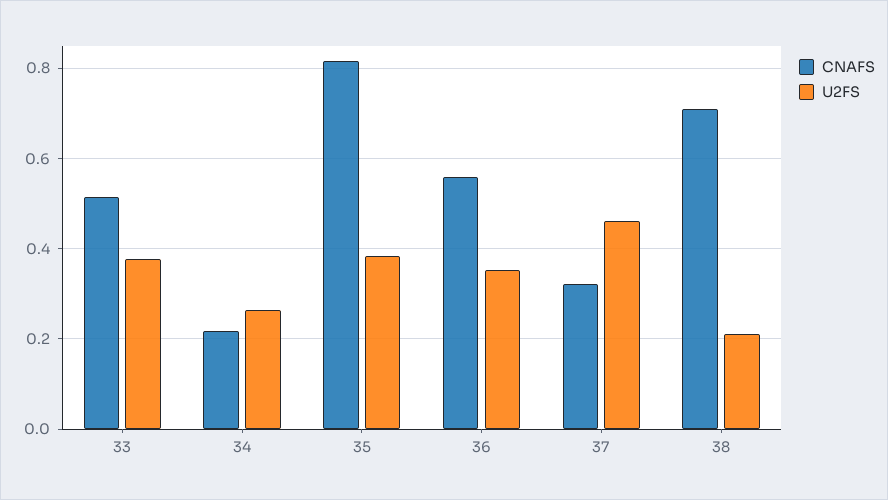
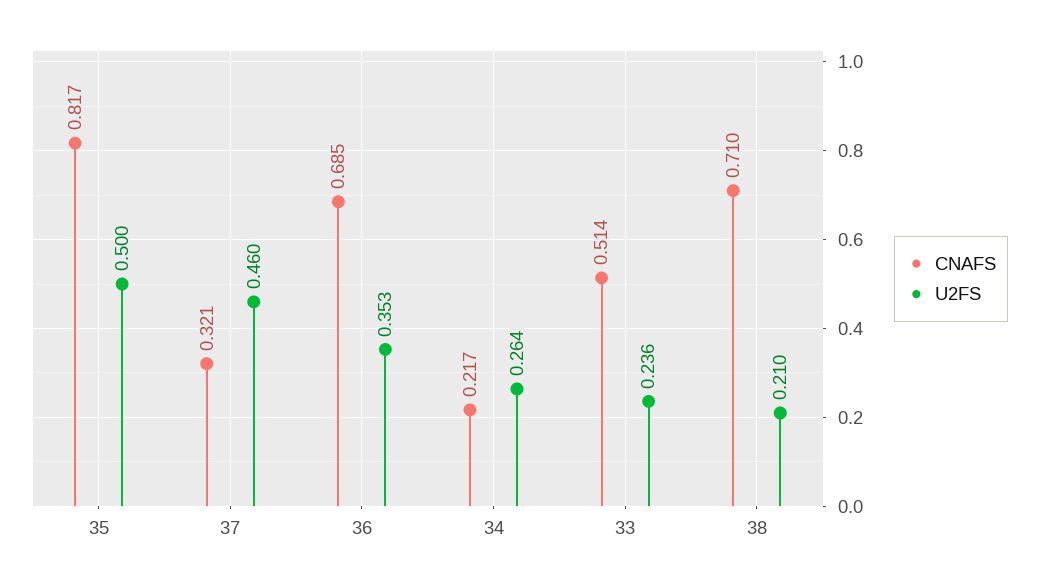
  {
    "CNAFS": {
      "33": 0.514,
      "34": 0.217,
      "35": 0.817,
-     "36": 0.56,
+     "36": 0.685,
      "37": 0.321,
      "38": 0.71
    },
    "U2FS": {
-     "33": 0.38,
+     "33": 0.236,
      "34": 0.264,
-     "35": 0.38,
+     "35": 0.5,
      "36": 0.353,
      "37": 0.46,
      "38": 0.21
    }
  }

